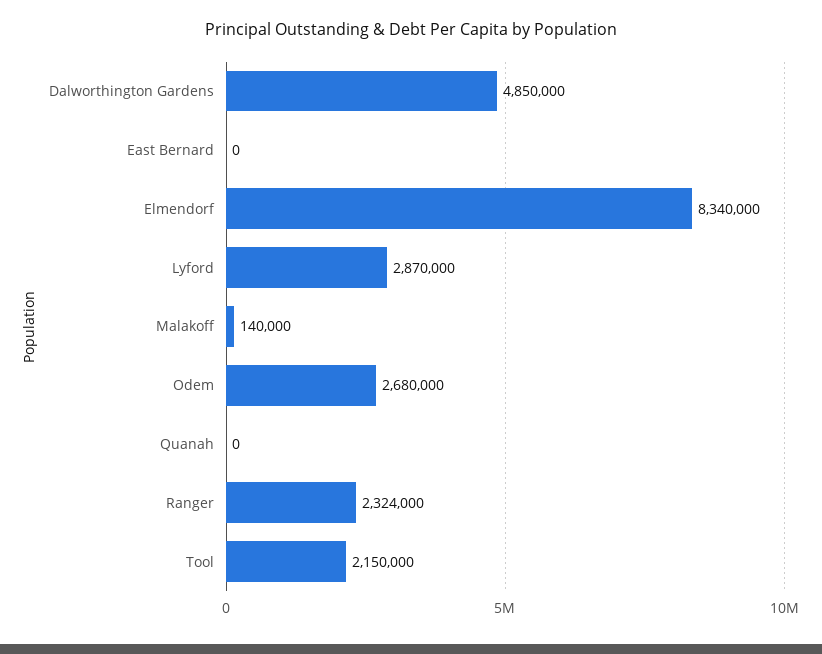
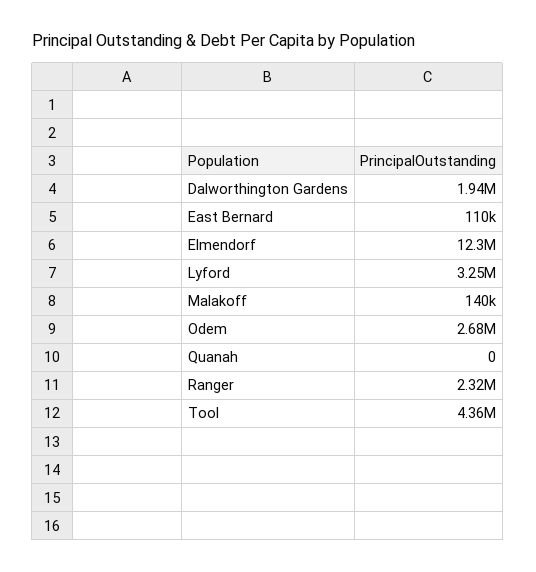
  {
-   "Dalworthington Gardens": 4850000,
+   "Dalworthington Gardens": 1940000,
-   "East Bernard": 0,
+   "East Bernard": 110000,
-   "Elmendorf": 8340000,
+   "Elmendorf": 12300000,
-   "Lyford": 2870000,
+   "Lyford": 3250000,
    "Malakoff": 140000,
    "Odem": 2680000,
    "Quanah": 0,
    "Ranger": 2324000,
-   "Tool": 2150000
+   "Tool": 4360000
  }

